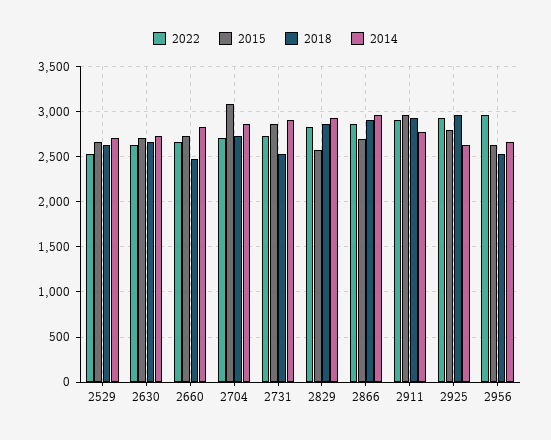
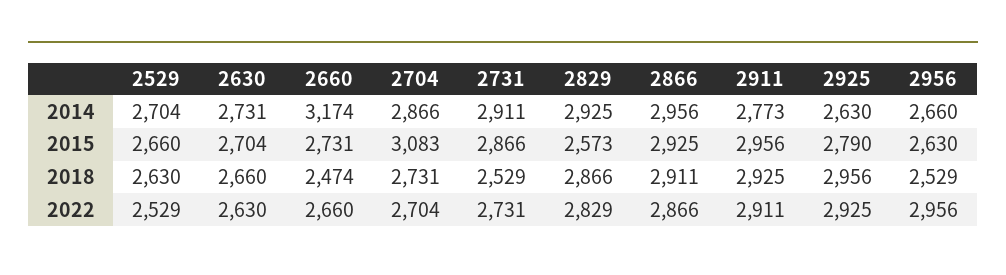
  {
    "2022": {
      "2529": 2529,
      "2630": 2630,
      "2660": 2660,
      "2704": 2704,
      "2731": 2731,
      "2829": 2829,
      "2866": 2866,
      "2911": 2911,
      "2925": 2925,
      "2956": 2956
    },
    "2015": {
      "2529": 2660,
      "2630": 2704,
      "2660": 2731,
      "2704": 3083,
      "2731": 2866,
      "2829": 2573,
-     "2866": 2700,
+     "2866": 2925,
      "2911": 2956,
      "2925": 2790,
      "2956": 2630
    },
    "2018": {
      "2529": 2630,
      "2630": 2660,
      "2660": 2474,
      "2704": 2731,
      "2731": 2529,
      "2829": 2866,
      "2866": 2911,
      "2911": 2925,
      "2925": 2956,
      "2956": 2529
    },
    "2014": {
      "2529": 2704,
      "2630": 2731,
-     "2660": 2800,
+     "2660": 3174,
      "2704": 2866,
      "2731": 2911,
      "2829": 2925,
      "2866": 2956,
      "2911": 2773,
      "2925": 2630,
      "2956": 2660
    }
  }

